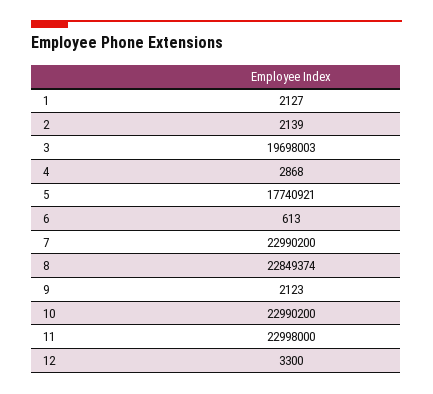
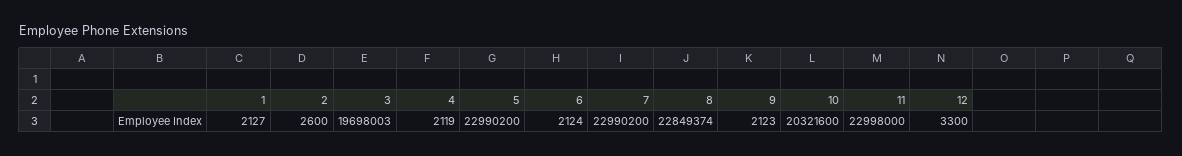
  {
    "1": 2127,
-   "2": 2139,
+   "2": 2600,
    "3": 19698003,
-   "4": 2868,
+   "4": 2119,
-   "5": 17740921,
+   "5": 22990200,
-   "6": 613,
+   "6": 2124,
    "7": 22990200,
    "8": 22849374,
    "9": 2123,
-   "10": 22990200,
+   "10": 20321600,
    "11": 22998000,
    "12": 3300
  }

